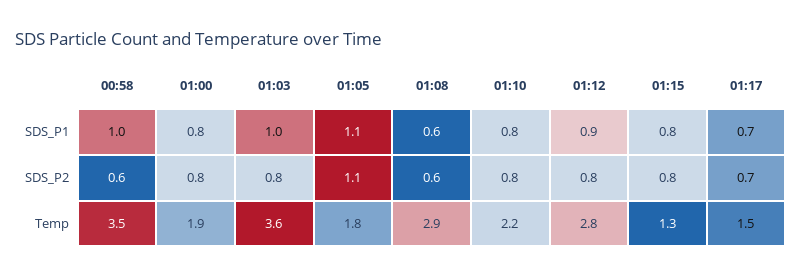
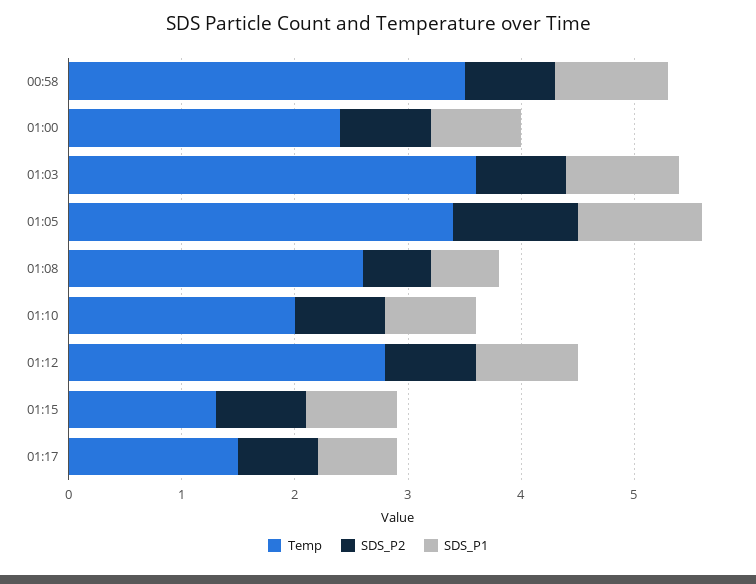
  {
    "SDS_P1": {
      "00:58": 1,
      "01:00": 0.8,
      "01:03": 1,
      "01:05": 1.1,
      "01:08": 0.6,
      "01:10": 0.8,
      "01:12": 0.9,
      "01:15": 0.8,
      "01:17": 0.7
    },
    "SDS_P2": {
-     "00:58": 0.6,
+     "00:58": 0.8,
      "01:00": 0.8,
      "01:03": 0.8,
      "01:05": 1.1,
      "01:08": 0.6,
      "01:10": 0.8,
      "01:12": 0.8,
      "01:15": 0.8,
      "01:17": 0.7
    },
    "Temp": {
      "00:58": 3.5,
-     "01:00": 1.9,
+     "01:00": 2.4,
      "01:03": 3.6,
-     "01:05": 1.8,
+     "01:05": 3.4,
-     "01:08": 2.9,
+     "01:08": 2.6,
-     "01:10": 2.2,
+     "01:10": 2,
      "01:12": 2.8,
      "01:15": 1.3,
      "01:17": 1.5
    }
  }

